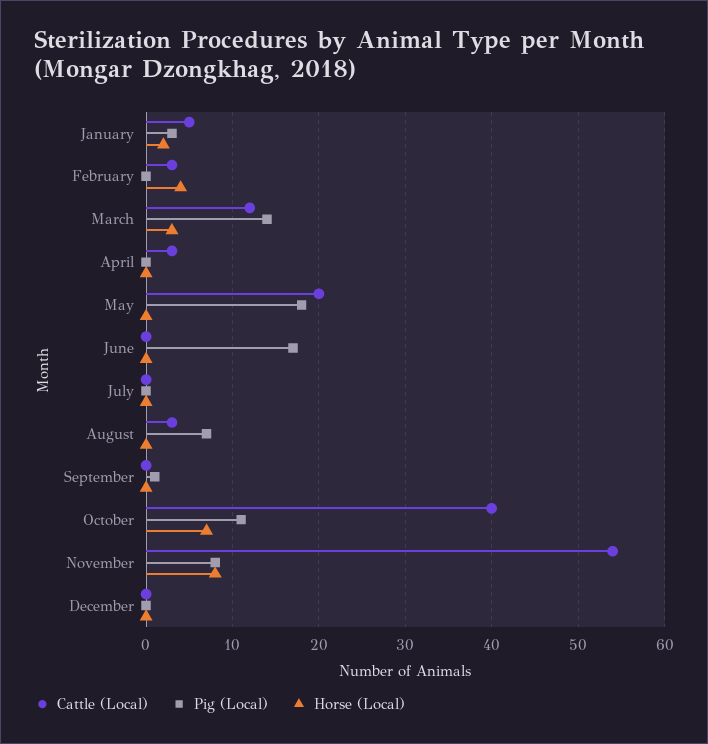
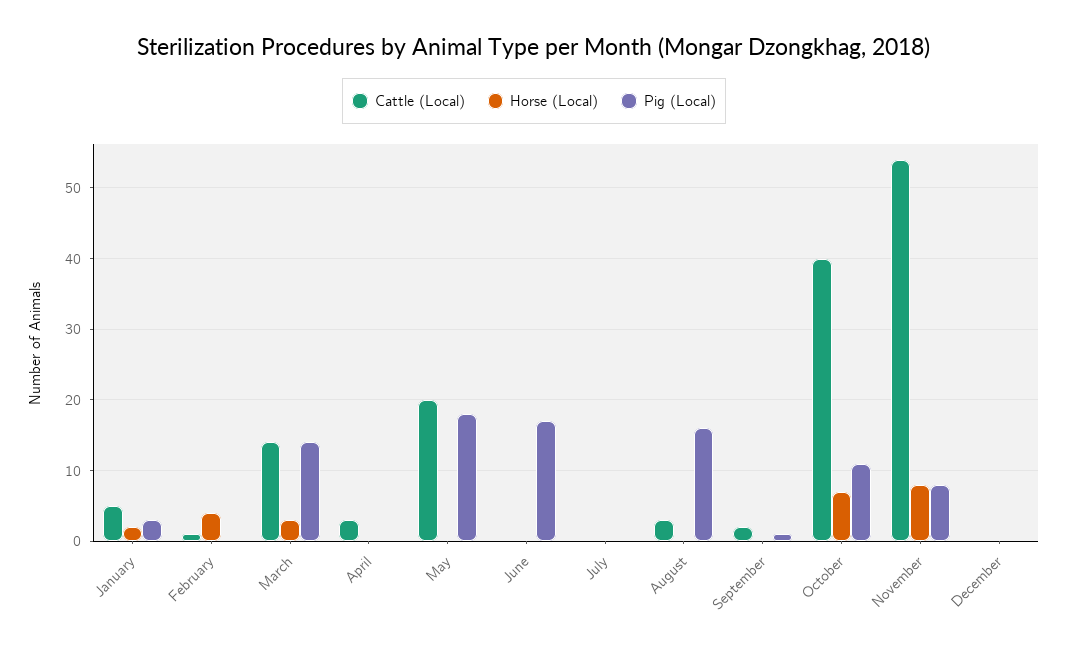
  {
    "Cattle (Local)": {
      "January": 5,
-     "February": 3,
+     "February": 1,
-     "March": 12,
+     "March": 14,
      "April": 3,
      "May": 20,
      "June": 0,
      "July": 0,
      "August": 3,
-     "September": 0,
+     "September": 2,
      "October": 40,
      "November": 54,
      "December": 0
    },
    "Pig (Local)": {
      "January": 3,
      "February": 0,
      "March": 14,
      "April": 0,
      "May": 18,
      "June": 17,
      "July": 0,
-     "August": 7,
+     "August": 16,
      "September": 1,
      "October": 11,
      "November": 8,
      "December": 0
    },
    "Horse (Local)": {
      "January": 2,
      "February": 4,
      "March": 3,
      "April": 0,
      "May": 0,
      "June": 0,
      "July": 0,
      "August": 0,
      "September": 0,
      "October": 7,
      "November": 8,
      "December": 0
    }
  }

